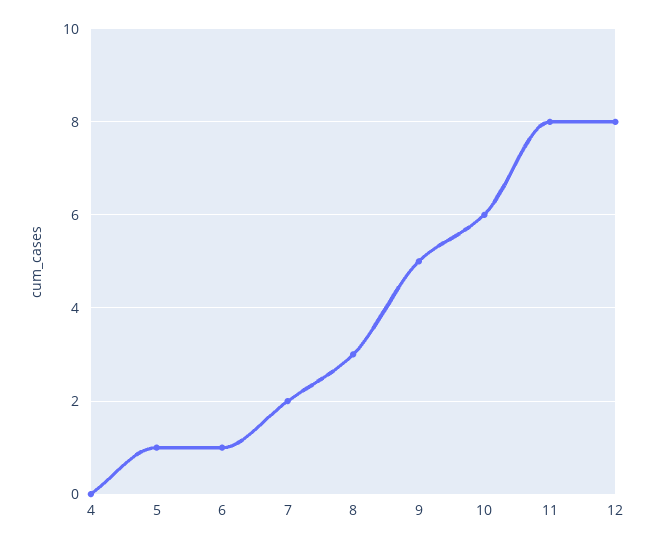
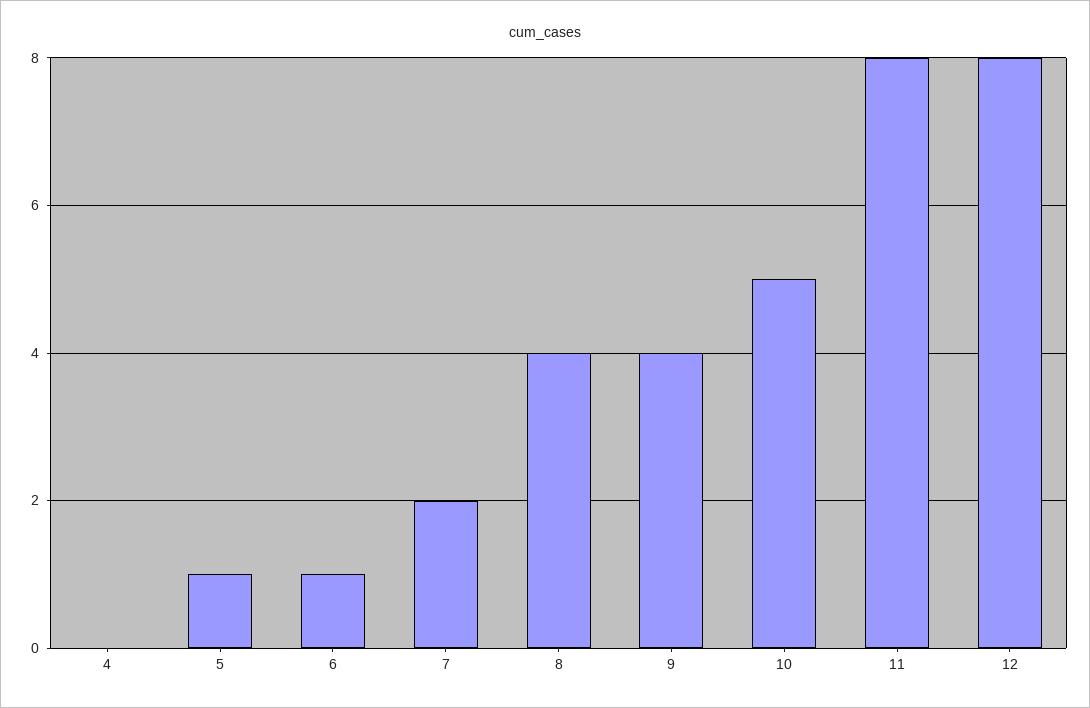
  {
    "4": 0,
    "5": 1,
    "6": 1,
    "7": 2,
-   "8": 3,
+   "8": 4,
-   "9": 5,
+   "9": 4,
-   "10": 6,
+   "10": 5,
    "11": 8,
    "12": 8
  }

